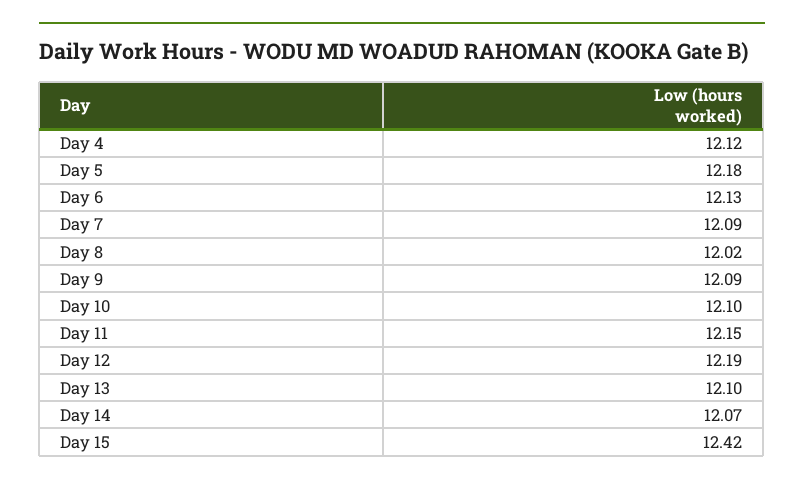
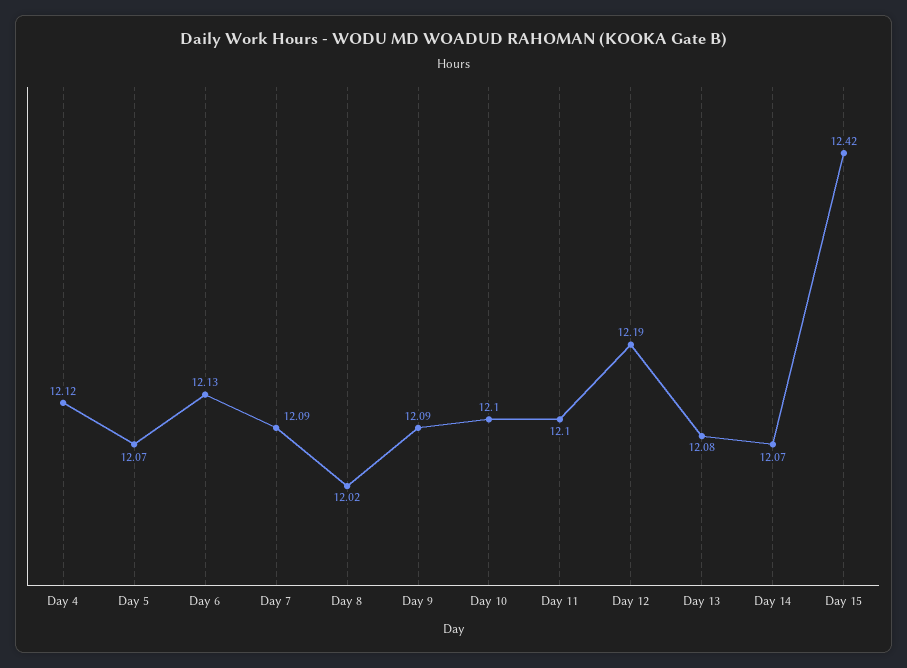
  {
    "Day 4": 12.12,
-   "Day 5": 12.18,
+   "Day 5": 12.07,
    "Day 6": 12.13,
    "Day 7": 12.09,
    "Day 8": 12.02,
    "Day 9": 12.09,
    "Day 10": 12.1,
-   "Day 11": 12.15,
+   "Day 11": 12.1,
    "Day 12": 12.19,
-   "Day 13": 12.1,
+   "Day 13": 12.08,
    "Day 14": 12.07,
    "Day 15": 12.42
  }

